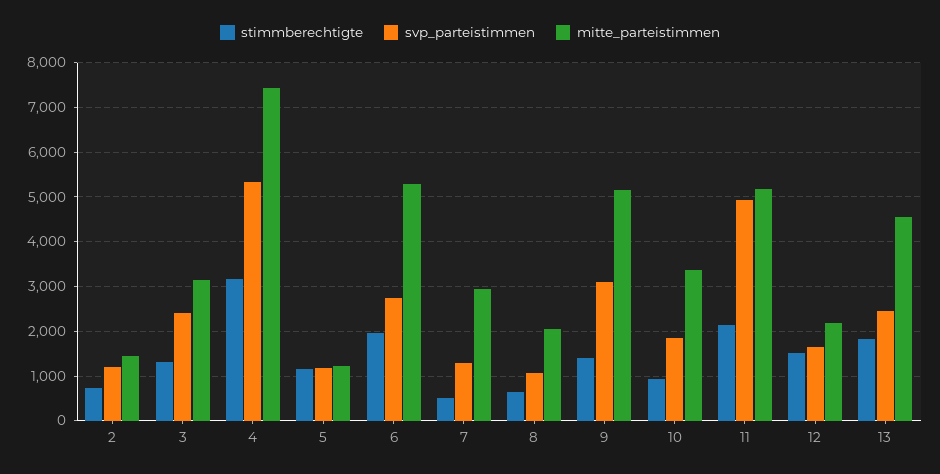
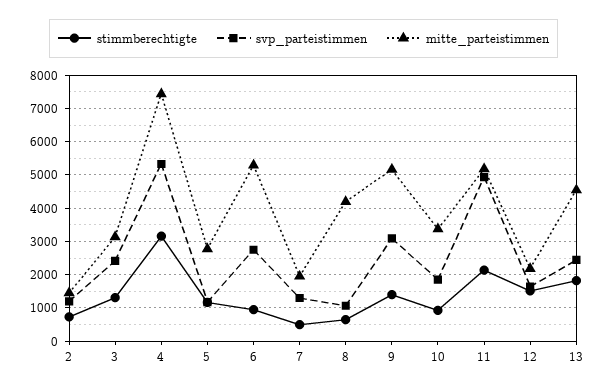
  {
    "stimmberechtigte": {
      "2": 800,
      "3": 1400,
      "4": 3200,
      "5": 1200,
-     "6": 2000,
+     "6": 1000,
      "7": 600,
      "8": 600,
      "9": 1400,
      "10": 1000,
      "11": 2200,
      "12": 1600,
      "13": 1800
    },
    "svp_parteistimmen": {
      "2": 1200,
      "3": 2400,
      "4": 5400,
      "5": 1200,
      "6": 2800,
      "7": 1200,
      "8": 1000,
      "9": 3000,
      "10": 1800,
      "11": 5000,
      "12": 1600,
      "13": 2400
    },
    "mitte_parteistimmen": {
      "2": 1400,
      "3": 3200,
      "4": 7400,
-     "5": 1200,
+     "5": 2800,
      "6": 5200,
-     "7": 3000,
+     "7": 2000,
-     "8": 2000,
+     "8": 4200,
      "9": 5200,
      "10": 3400,
      "11": 5200,
      "12": 2200,
      "13": 4600
    }
  }

